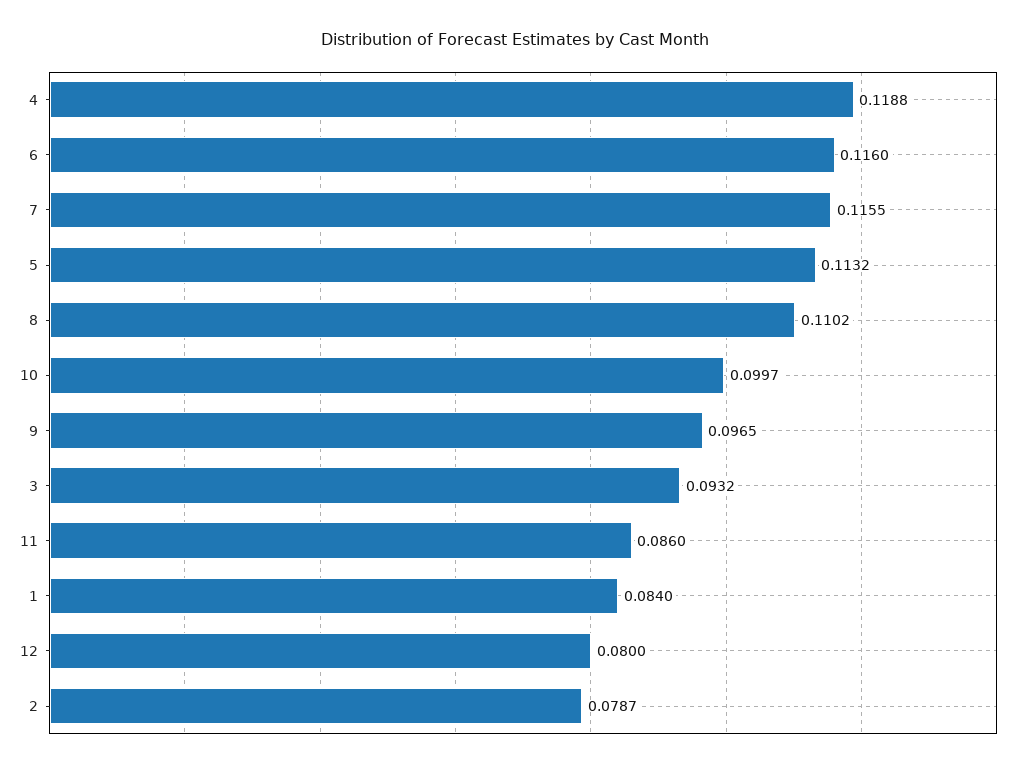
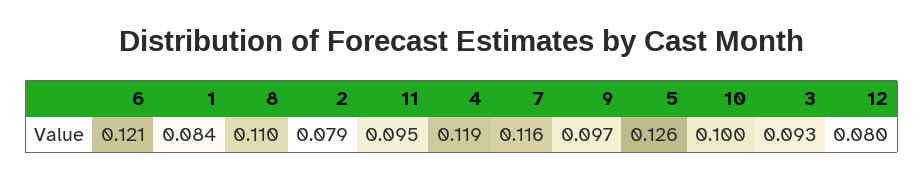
  {
    "4": 0.1188,
-   "6": 0.116,
+   "6": 0.121,
    "7": 0.1155,
-   "5": 0.1132,
+   "5": 0.126,
    "8": 0.1102,
    "10": 0.0997,
    "9": 0.0965,
    "3": 0.0932,
-   "11": 0.086,
+   "11": 0.095,
    "1": 0.084,
    "12": 0.08,
    "2": 0.0787
  }

